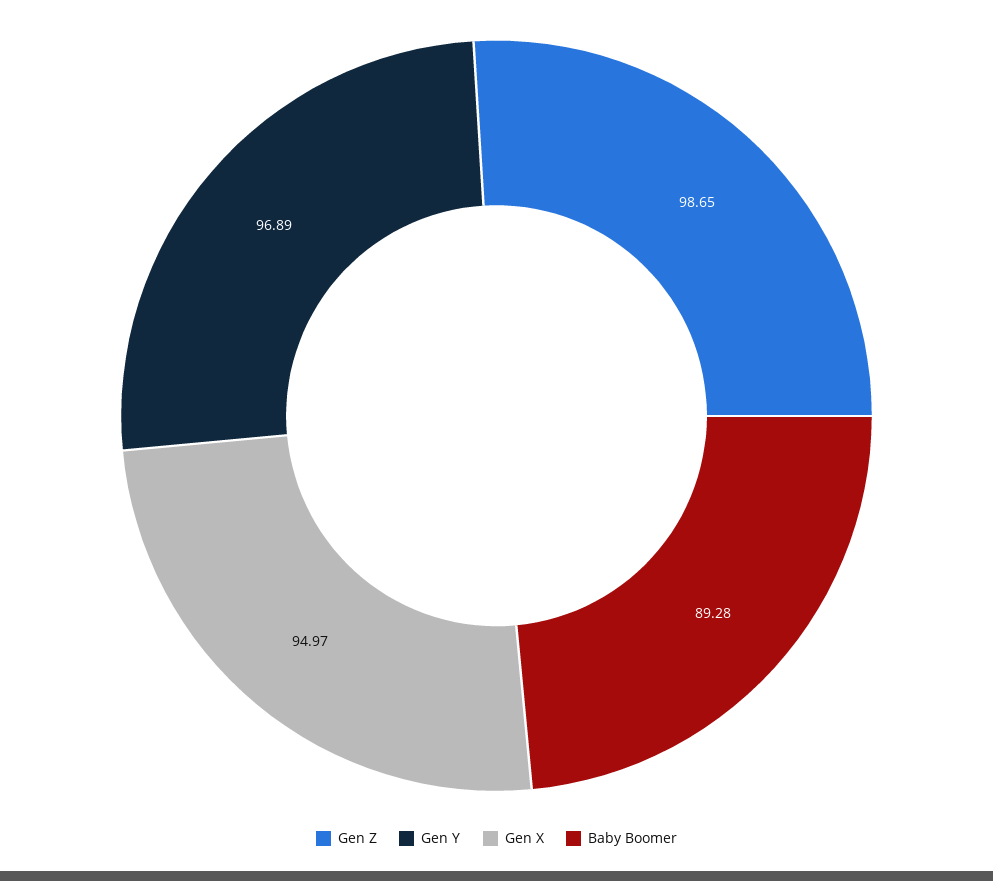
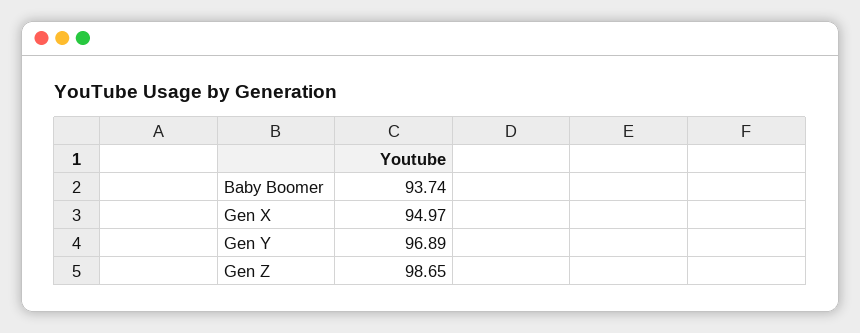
  {
    "Gen Z": 98.65,
    "Gen Y": 96.89,
    "Gen X": 94.97,
-   "Baby Boomer": 89.28
+   "Baby Boomer": 93.74
  }

